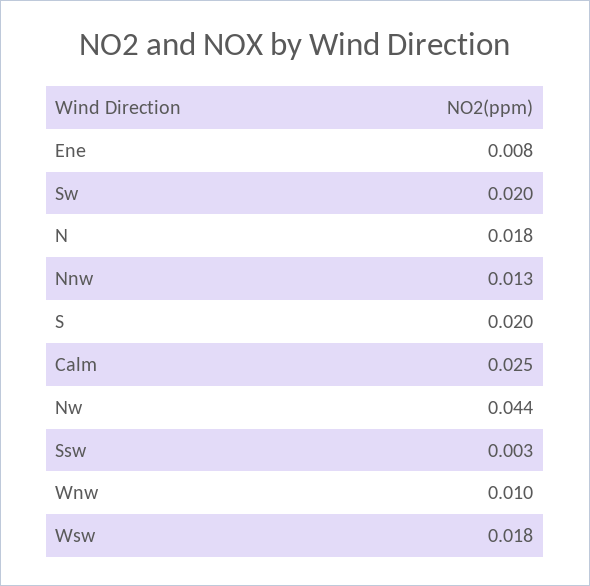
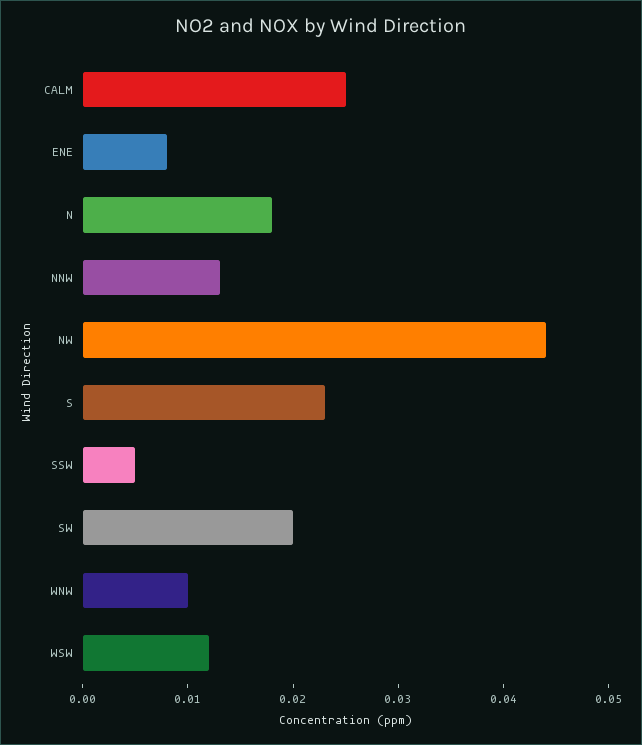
  {
    "Ene": 0.008,
    "Sw": 0.02,
    "N": 0.018,
    "Nnw": 0.013,
-   "S": 0.02,
+   "S": 0.023,
    "Calm": 0.025,
    "Nw": 0.044,
-   "Ssw": 0.003,
+   "Ssw": 0.005,
    "Wnw": 0.01,
-   "Wsw": 0.018
+   "Wsw": 0.012
  }

